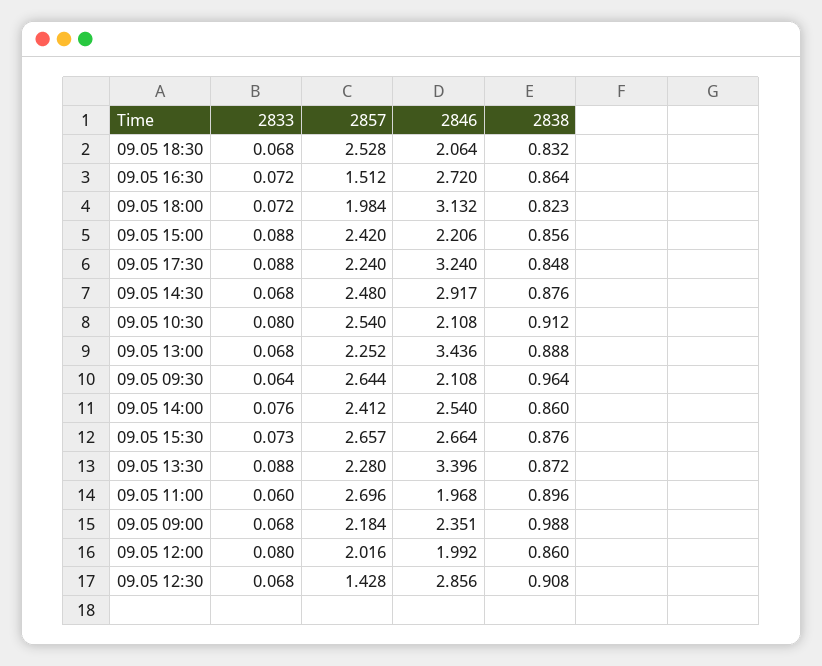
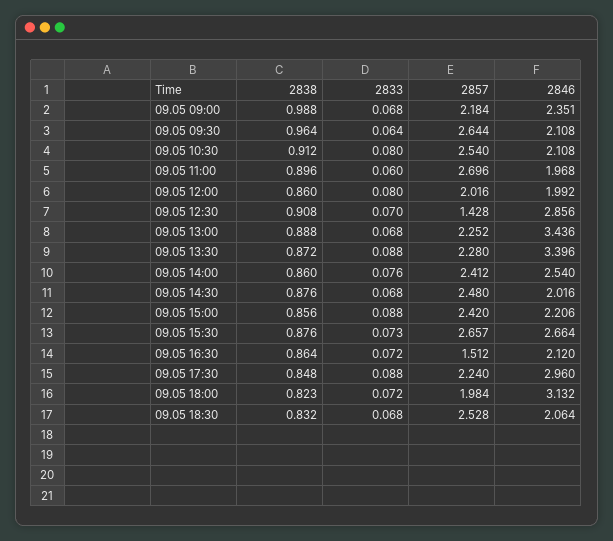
  {
    "2833": {
      "09.05 18:30": 0.068,
      "09.05 16:30": 0.072,
      "09.05 18:00": 0.072,
      "09.05 15:00": 0.088,
      "09.05 17:30": 0.088,
      "09.05 14:30": 0.068,
      "09.05 10:30": 0.08,
      "09.05 13:00": 0.068,
      "09.05 09:30": 0.064,
      "09.05 14:00": 0.076,
      "09.05 15:30": 0.073,
      "09.05 13:30": 0.088,
      "09.05 11:00": 0.06,
      "09.05 09:00": 0.068,
      "09.05 12:00": 0.08,
-     "09.05 12:30": 0.068
+     "09.05 12:30": 0.07
    },
    "2857": {
      "09.05 18:30": 2.528,
      "09.05 16:30": 1.512,
      "09.05 18:00": 1.984,
      "09.05 15:00": 2.42,
      "09.05 17:30": 2.24,
      "09.05 14:30": 2.48,
      "09.05 10:30": 2.54,
      "09.05 13:00": 2.252,
      "09.05 09:30": 2.644,
      "09.05 14:00": 2.412,
      "09.05 15:30": 2.657,
      "09.05 13:30": 2.28,
      "09.05 11:00": 2.696,
      "09.05 09:00": 2.184,
      "09.05 12:00": 2.016,
      "09.05 12:30": 1.428
    },
    "2846": {
      "09.05 18:30": 2.064,
-     "09.05 16:30": 2.72,
+     "09.05 16:30": 2.12,
      "09.05 18:00": 3.132,
      "09.05 15:00": 2.206,
-     "09.05 17:30": 3.24,
+     "09.05 17:30": 2.96,
-     "09.05 14:30": 2.917,
+     "09.05 14:30": 2.016,
      "09.05 10:30": 2.108,
      "09.05 13:00": 3.436,
      "09.05 09:30": 2.108,
      "09.05 14:00": 2.54,
      "09.05 15:30": 2.664,
      "09.05 13:30": 3.396,
      "09.05 11:00": 1.968,
      "09.05 09:00": 2.351,
      "09.05 12:00": 1.992,
      "09.05 12:30": 2.856
    },
    "2838": {
      "09.05 18:30": 0.832,
      "09.05 16:30": 0.864,
      "09.05 18:00": 0.823,
      "09.05 15:00": 0.856,
      "09.05 17:30": 0.848,
      "09.05 14:30": 0.876,
      "09.05 10:30": 0.912,
      "09.05 13:00": 0.888,
      "09.05 09:30": 0.964,
      "09.05 14:00": 0.86,
      "09.05 15:30": 0.876,
      "09.05 13:30": 0.872,
      "09.05 11:00": 0.896,
      "09.05 09:00": 0.988,
      "09.05 12:00": 0.86,
      "09.05 12:30": 0.908
    }
  }

